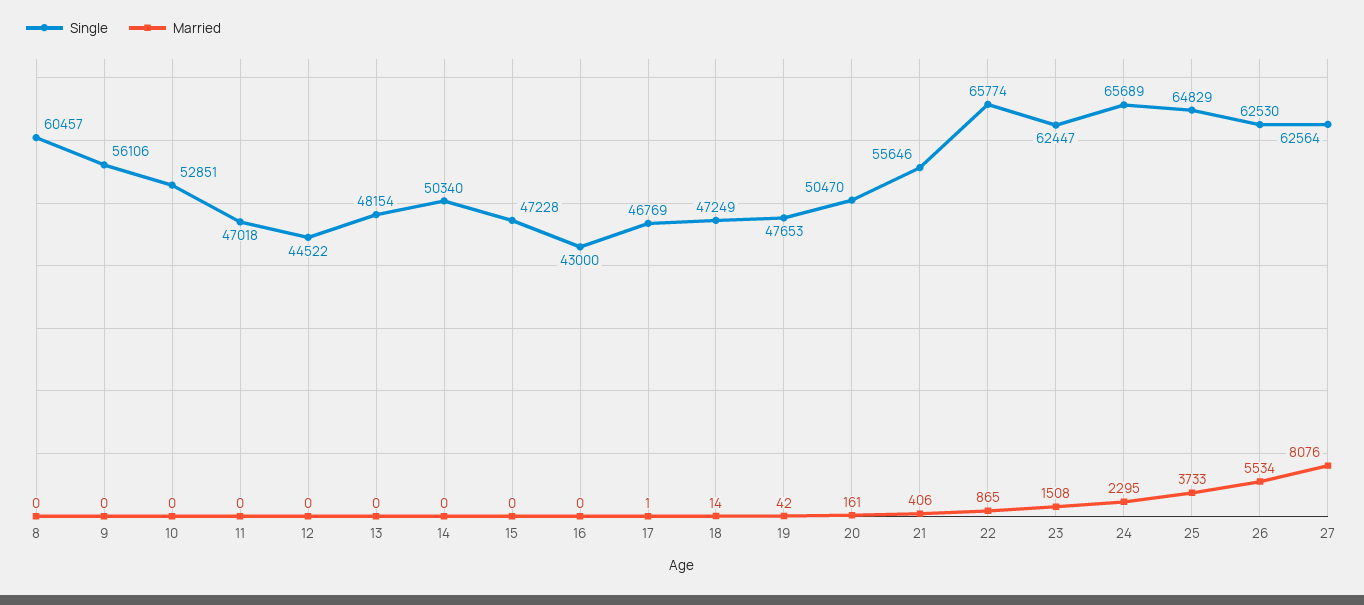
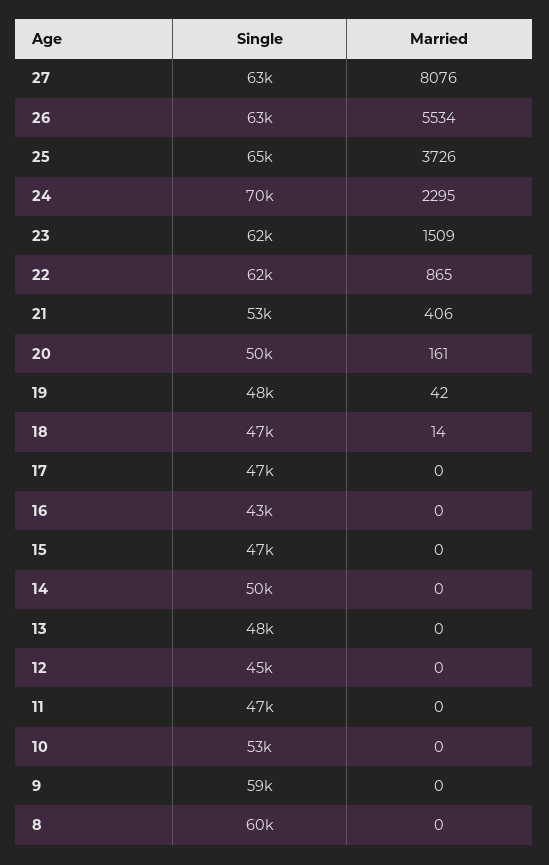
  {
    "Single": {
      "8": 60457,
-     "9": 56106,
+     "9": 59000,
      "10": 52851,
      "11": 47018,
      "12": 44522,
      "13": 48154,
      "14": 50340,
      "15": 47228,
      "16": 43000,
      "17": 46769,
      "18": 47249,
      "19": 47653,
      "20": 50470,
-     "21": 55646,
+     "21": 53000,
-     "22": 65774,
+     "22": 62000,
      "23": 62447,
-     "24": 65689,
+     "24": 70000,
      "25": 64829,
      "26": 62530,
      "27": 62564
    },
    "Married": {
      "8": 0,
      "9": 0,
      "10": 0,
      "11": 0,
      "12": 0,
      "13": 0,
      "14": 0,
      "15": 0,
      "16": 0,
-     "17": 1,
+     "17": 0,
      "18": 14,
      "19": 42,
      "20": 161,
      "21": 406,
      "22": 865,
-     "23": 1508,
+     "23": 1509,
      "24": 2295,
-     "25": 3733,
+     "25": 3726,
      "26": 5534,
      "27": 8076
    }
  }

